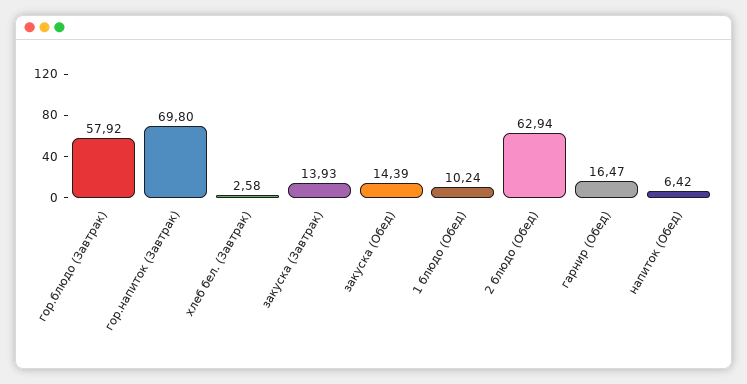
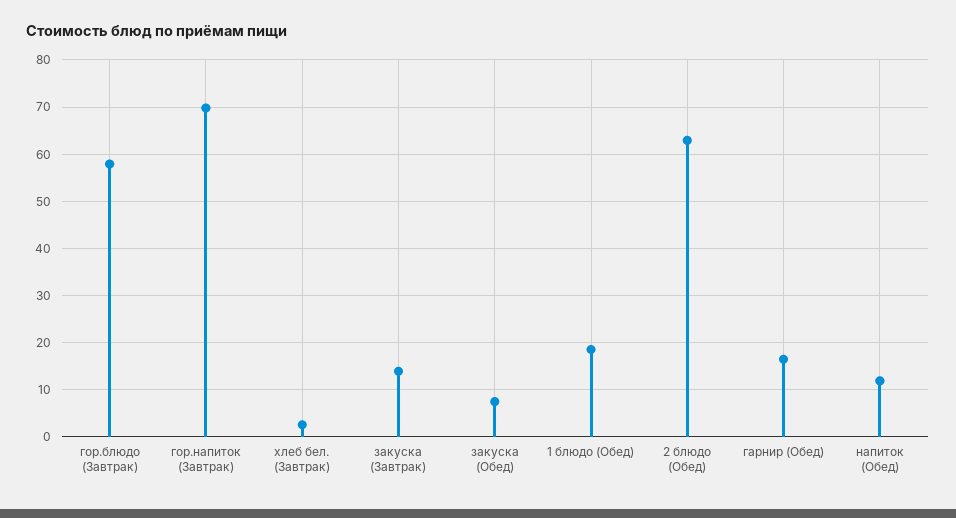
  {
    "гор.блюдо (Завтрак)": 57.92,
    "гор.напиток (Завтрак)": 69.8,
    "хлеб бел. (Завтрак)": 2.58,
    "закуска (Завтрак)": 13.93,
-   "закуска (Обед)": 14.39,
+   "закуска (Обед)": 8,
-   "1 блюдо (Обед)": 10.24,
+   "1 блюдо (Обед)": 18,
    "2 блюдо (Обед)": 62.94,
    "гарнир (Обед)": 16.47,
-   "напиток (Обед)": 6.42
+   "напиток (Обед)": 12
  }

